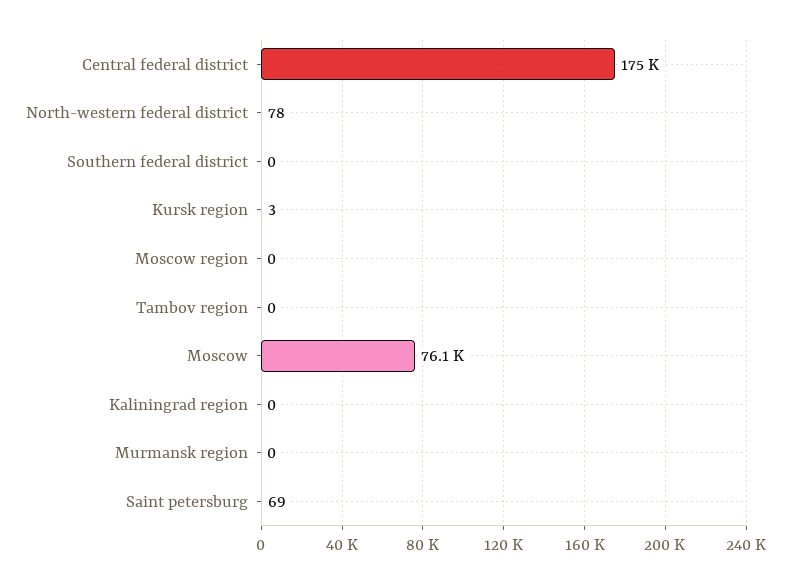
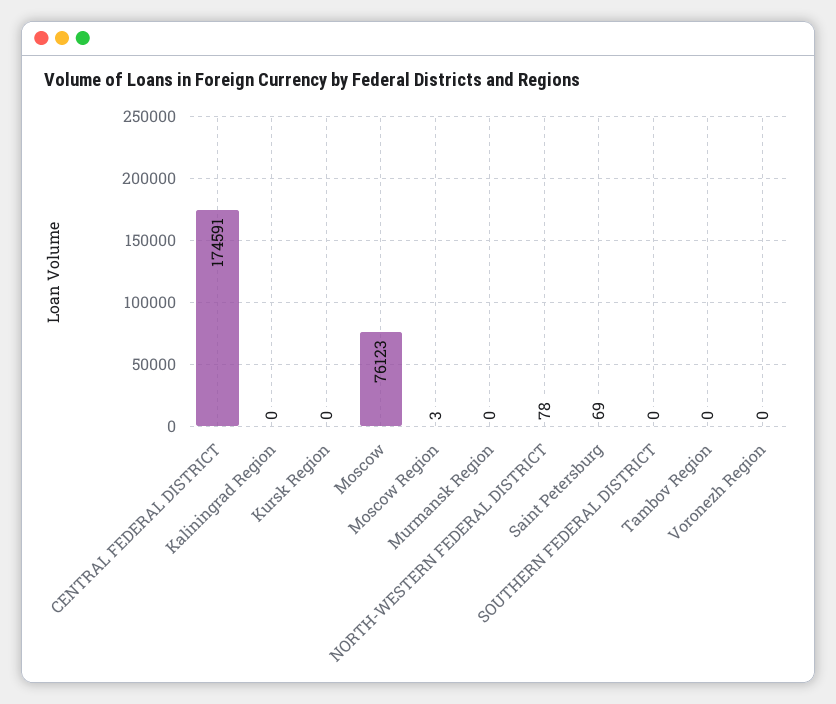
  {
    "Central federal district": 174591,
    "North-western federal district": 78,
    "Southern federal district": 0,
-   "Kursk region": 3,
+   "Kursk region": 0,
-   "Moscow region": 0,
+   "Moscow region": 3,
    "Tambov region": 0,
    "Moscow": 76123,
    "Kaliningrad region": 0,
    "Murmansk region": 0,
-   "Saint petersburg": 69
+   "Saint petersburg": 69,
+   "Voronezh Region": 0
  }

